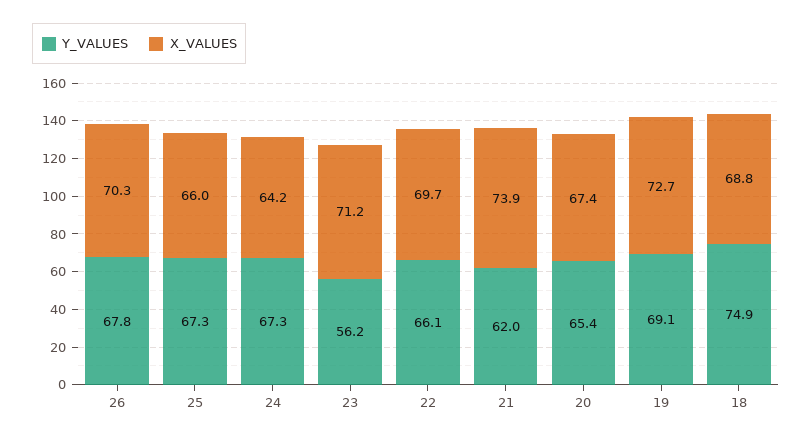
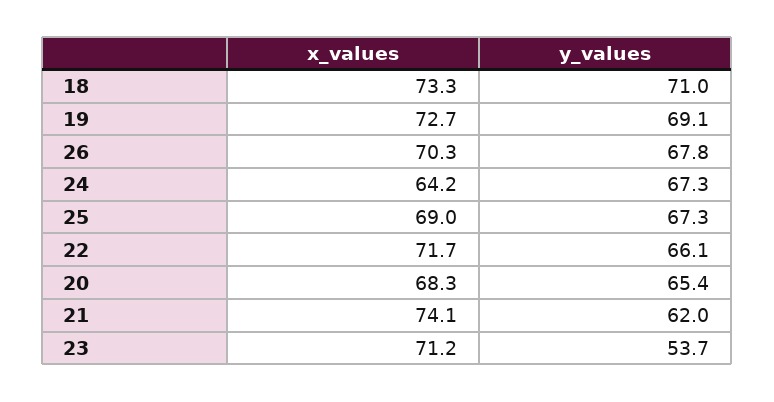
  {
    "Y_VALUES": {
      "26": 67.8,
      "25": 67.3,
      "24": 67.3,
-     "23": 56.2,
+     "23": 53.7,
      "22": 66.1,
      "21": 62,
      "20": 65.4,
      "19": 69.1,
-     "18": 74.9
+     "18": 71
    },
    "X_VALUES": {
      "26": 70.3,
-     "25": 66,
+     "25": 69,
      "24": 64.2,
      "23": 71.2,
-     "22": 69.7,
+     "22": 71.7,
-     "21": 73.9,
+     "21": 74.1,
-     "20": 67.4,
+     "20": 68.3,
      "19": 72.7,
-     "18": 68.8
+     "18": 73.3
    }
  }

